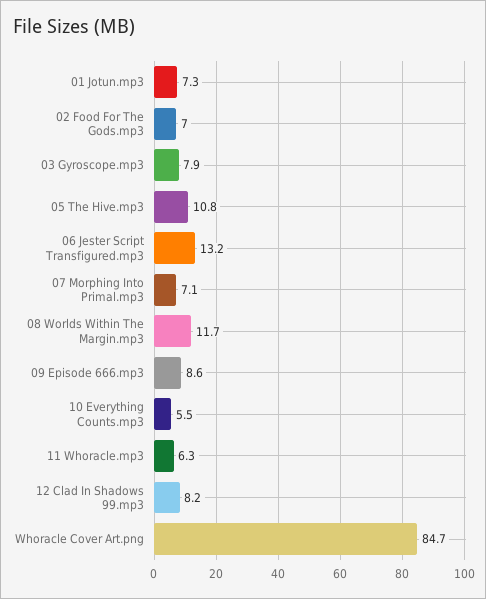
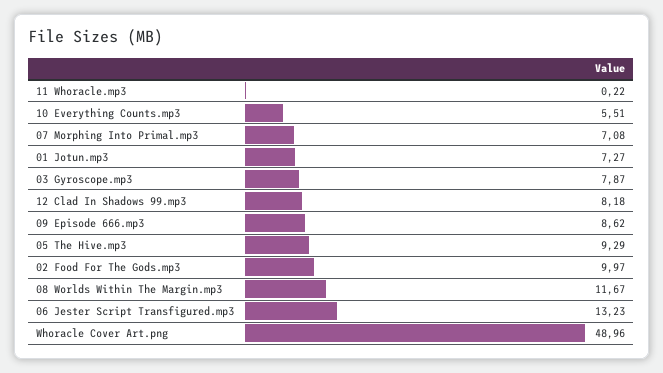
  {
    "01 Jotun.mp3": 7.27,
-   "02 Food For The Gods.mp3": 7,
+   "02 Food For The Gods.mp3": 9.97,
    "03 Gyroscope.mp3": 7.87,
-   "05 The Hive.mp3": 10.8,
+   "05 The Hive.mp3": 9.29,
    "06 Jester Script Transfigured.mp3": 13.23,
    "07 Morphing Into Primal.mp3": 7.08,
    "08 Worlds Within The Margin.mp3": 11.67,
    "09 Episode 666.mp3": 8.62,
    "10 Everything Counts.mp3": 5.51,
-   "11 Whoracle.mp3": 6.3,
+   "11 Whoracle.mp3": 0.22,
    "12 Clad In Shadows 99.mp3": 8.18,
-   "Whoracle Cover Art.png": 84.7
+   "Whoracle Cover Art.png": 48.96
  }

